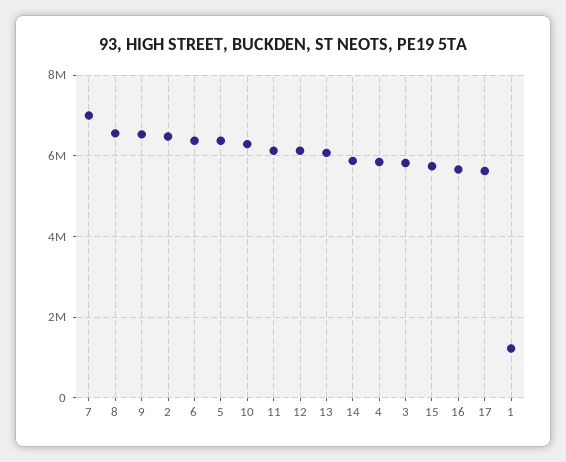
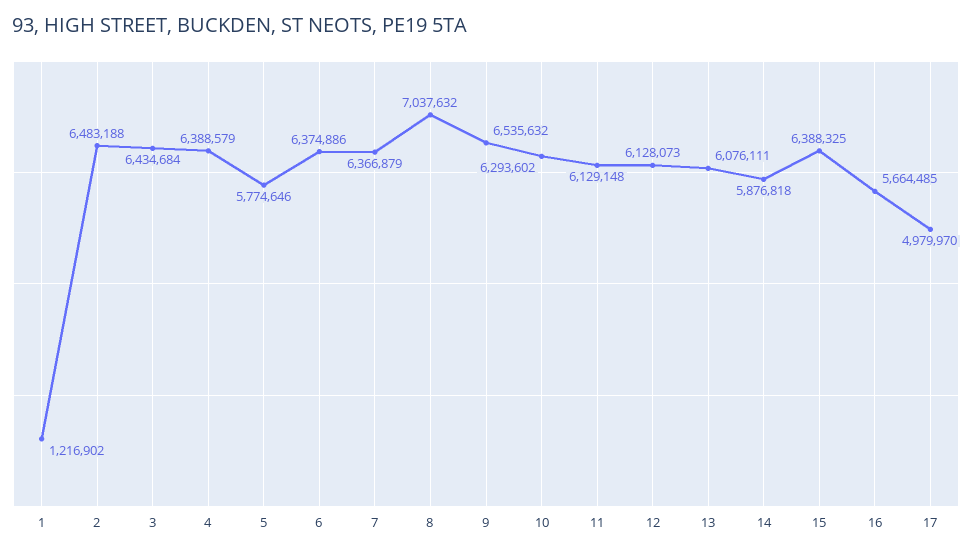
  {
-   "7": 7000000,
+   "7": 6366879,
-   "8": 6600000,
+   "8": 7037632,
    "9": 6535632,
    "2": 6483188,
    "6": 6374886,
-   "5": 6400000,
+   "5": 5774646,
    "10": 6293602,
    "11": 6129148,
    "12": 6128073,
    "13": 6076111,
    "14": 5876818,
-   "4": 5800000,
+   "4": 6388579,
-   "3": 5800000,
+   "3": 6434684,
-   "15": 5800000,
+   "15": 6388325,
    "16": 5664485,
-   "17": 5600000,
+   "17": 4979970,
    "1": 1216902
  }

